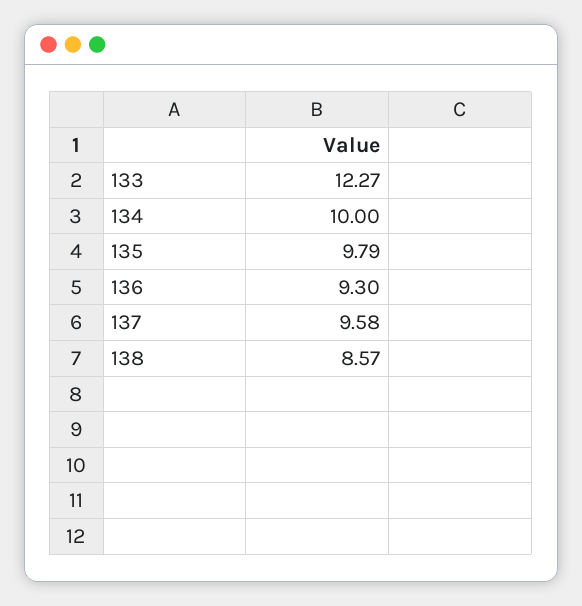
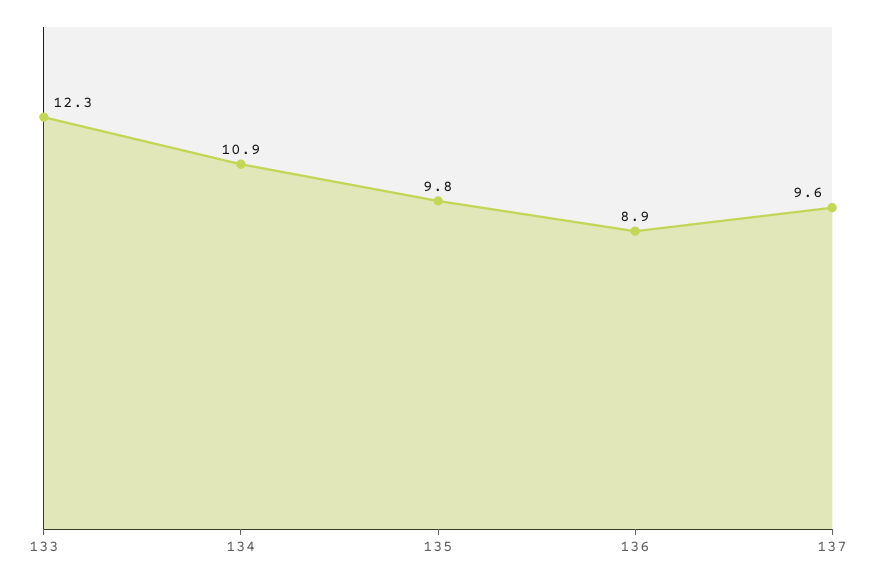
  {
    "133": 12.27,
-   "134": 10,
+   "134": 10.9,
    "135": 9.79,
-   "136": 9.3,
+   "136": 8.9,
-   "137": 9.58,
+   "137": 9.58
-   "138": 8.57
  }

